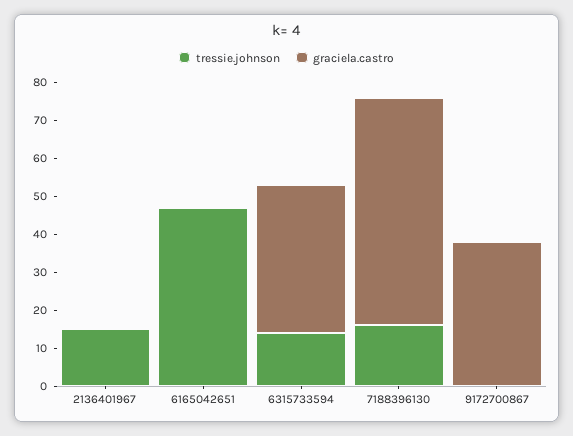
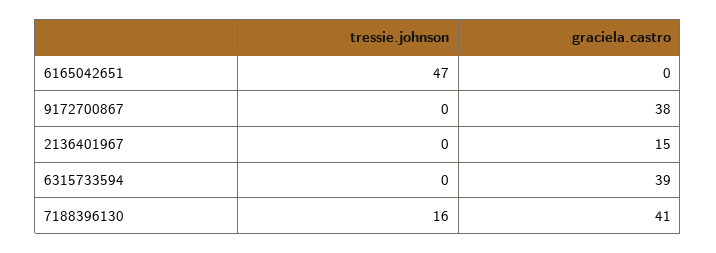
  {
    "tressie.johnson": {
-     "2136401967": 15,
+     "2136401967": 0,
      "6165042651": 47,
-     "6315733594": 15,
+     "6315733594": 0,
      "7188396130": 16,
      "9172700867": 0
    },
    "graciela.castro": {
-     "2136401967": 0,
+     "2136401967": 15,
      "6165042651": 0,
      "6315733594": 39,
-     "7188396130": 60,
+     "7188396130": 41,
      "9172700867": 38
    }
  }

